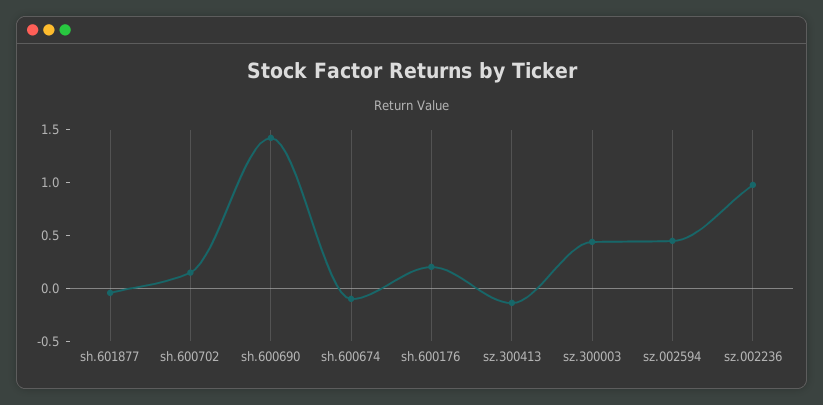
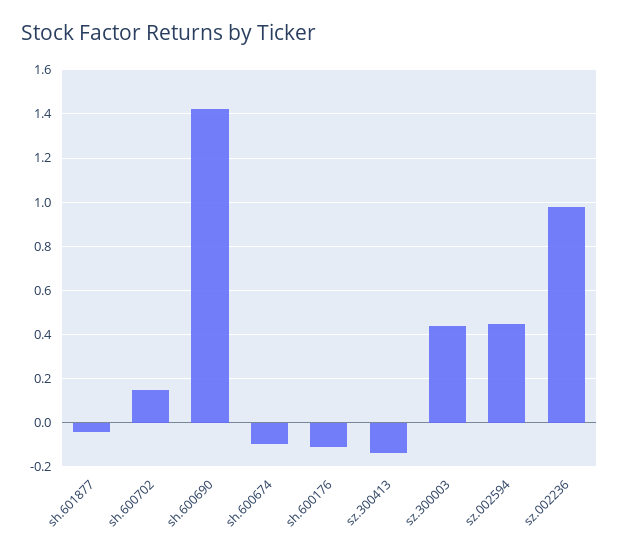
  {
    "sh.601877": -0.05,
    "sh.600702": 0.15,
    "sh.600690": 1.4,
    "sh.600674": -0.1,
-   "sh.600176": 0.2,
+   "sh.600176": -0.1,
    "sz.300413": -0.15,
    "sz.300003": 0.45,
    "sz.002594": 0.45,
    "sz.002236": 1
  }

